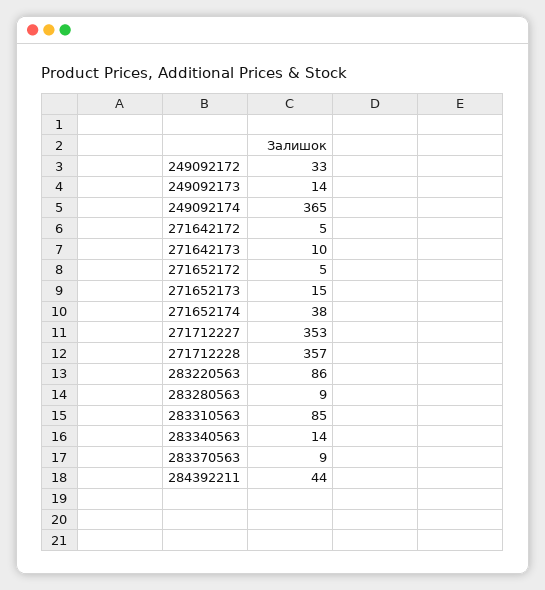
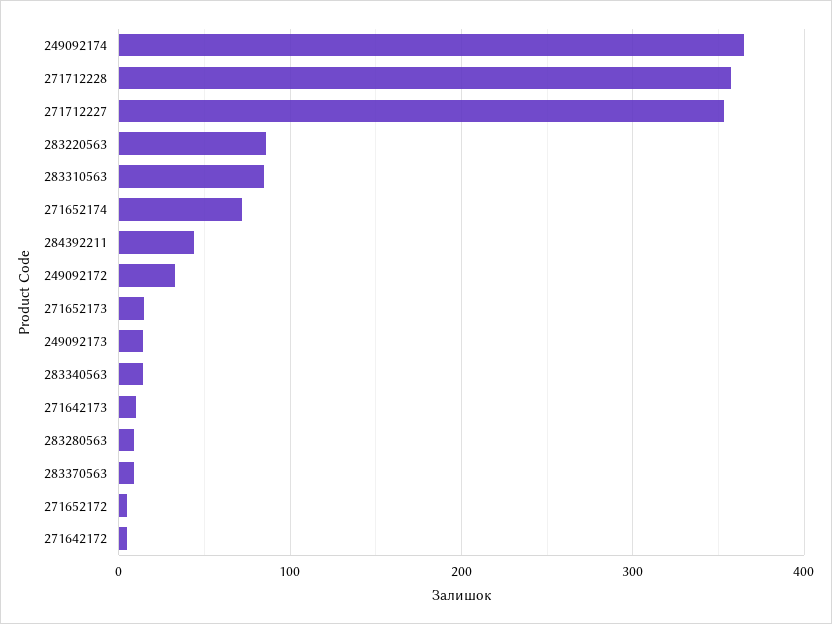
  {
    "249092172": 33,
    "249092173": 14,
    "249092174": 365,
    "271642172": 5,
    "271642173": 10,
    "271652172": 5,
    "271652173": 15,
-   "271652174": 38,
+   "271652174": 70,
    "271712227": 353,
    "271712228": 357,
    "283220563": 86,
    "283280563": 9,
    "283310563": 85,
    "283340563": 14,
    "283370563": 9,
    "284392211": 44
  }

